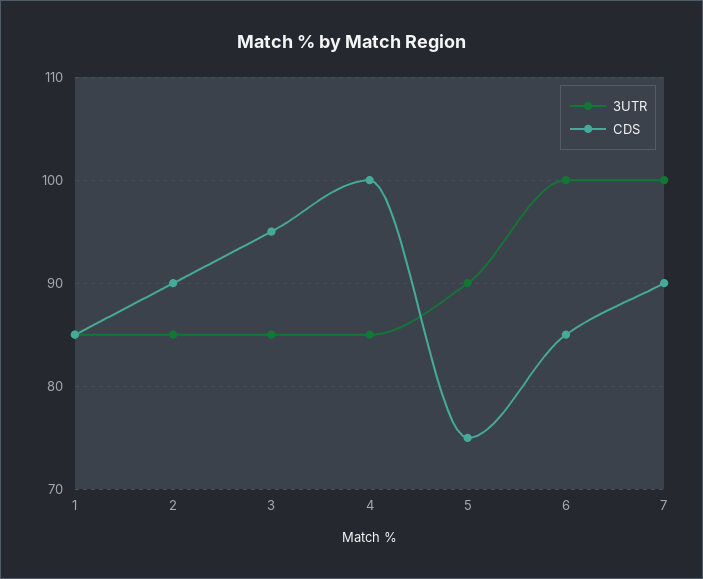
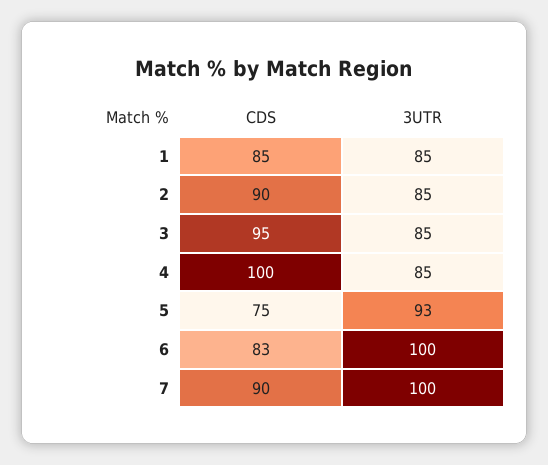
  {
    "3UTR": {
      "1": 85,
      "2": 85,
      "3": 85,
      "4": 85,
-     "5": 90,
+     "5": 93,
      "6": 100,
      "7": 100
    },
    "CDS": {
      "1": 85,
      "2": 90,
      "3": 95,
      "4": 100,
      "5": 75,
-     "6": 85,
+     "6": 83,
      "7": 90
    }
  }

